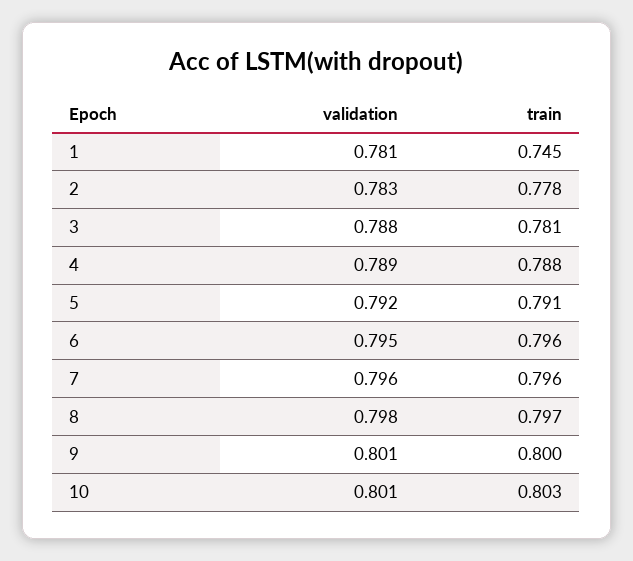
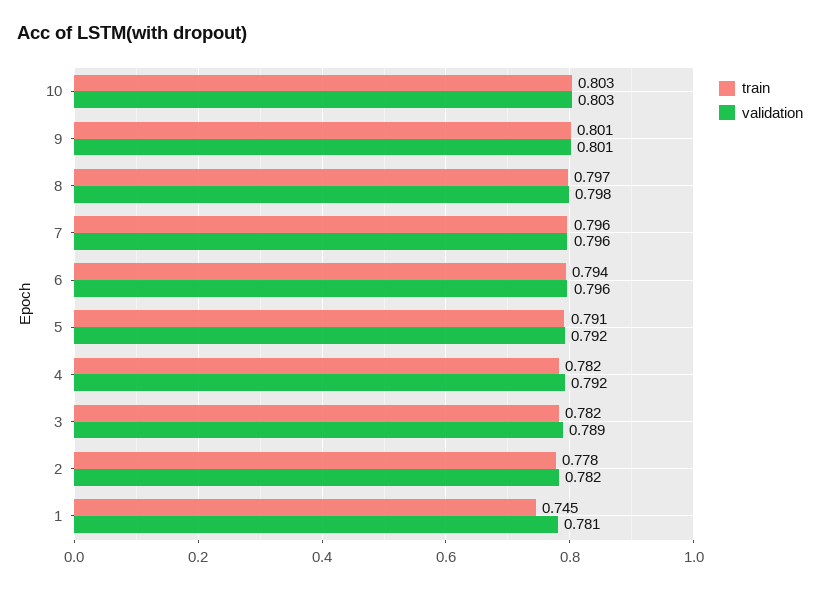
  {
    "validation": {
      "1": 0.781,
-     "2": 0.783,
+     "2": 0.782,
-     "3": 0.788,
+     "3": 0.789,
-     "4": 0.789,
+     "4": 0.792,
      "5": 0.792,
-     "6": 0.795,
+     "6": 0.796,
      "7": 0.796,
      "8": 0.798,
      "9": 0.801,
-     "10": 0.801
+     "10": 0.803
    },
    "train": {
      "1": 0.745,
      "2": 0.778,
-     "3": 0.781,
+     "3": 0.782,
-     "4": 0.788,
+     "4": 0.782,
      "5": 0.791,
-     "6": 0.796,
+     "6": 0.794,
      "7": 0.796,
      "8": 0.797,
-     "9": 0.8,
+     "9": 0.801,
      "10": 0.803
    }
  }

